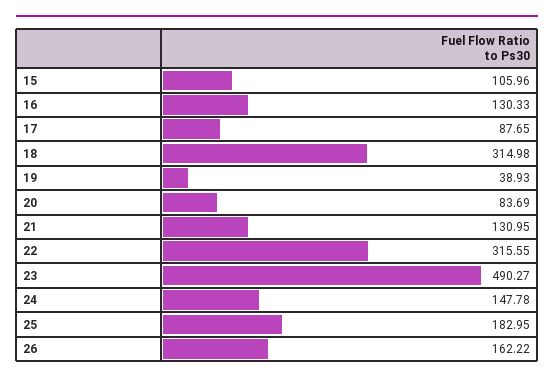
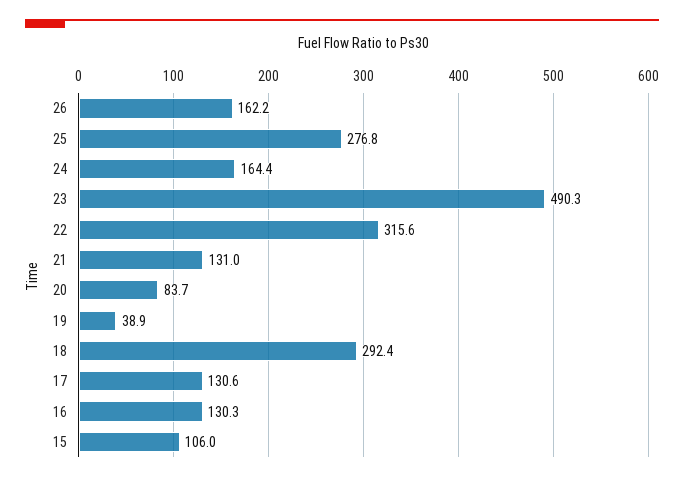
  {
    "15": 105.96,
    "16": 130.33,
-   "17": 87.65,
+   "17": 130.6,
-   "18": 314.98,
+   "18": 292.4,
    "19": 38.93,
    "20": 83.69,
    "21": 130.95,
    "22": 315.55,
    "23": 490.27,
-   "24": 147.78,
+   "24": 164.4,
-   "25": 182.95,
+   "25": 276.8,
    "26": 162.22
  }

